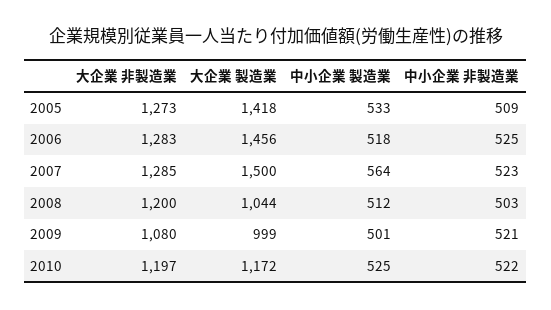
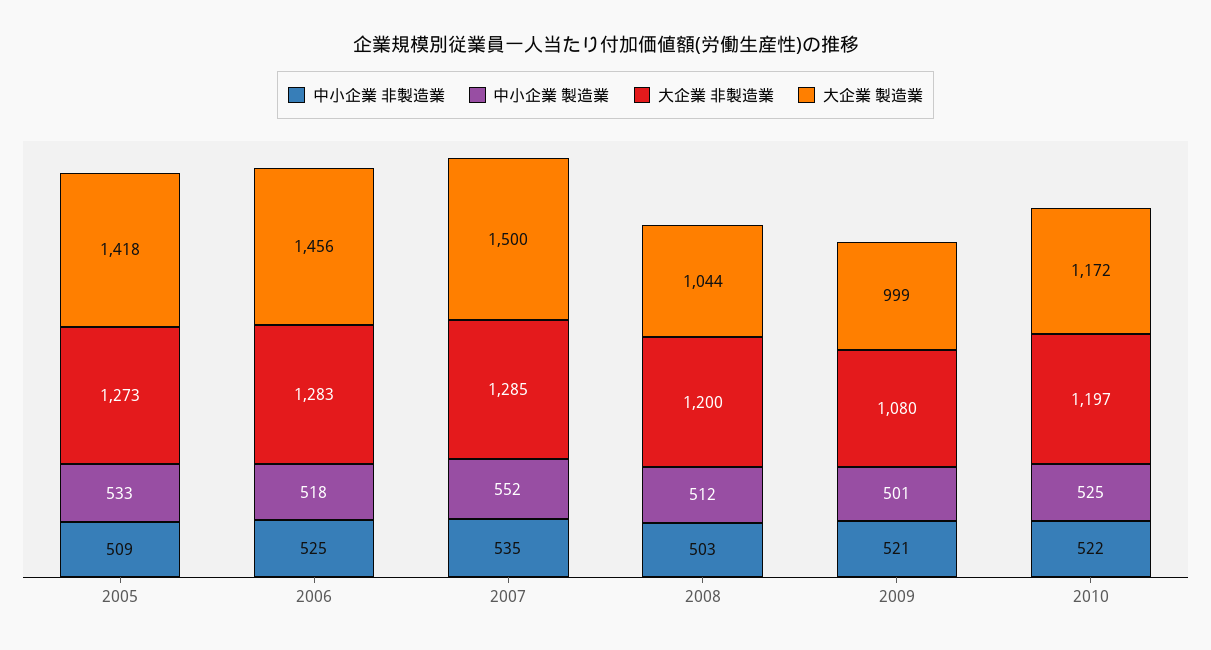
  {
    "大企業 非製造業": {
      "2005": 1273,
      "2006": 1283,
      "2007": 1285,
      "2008": 1200,
      "2009": 1080,
      "2010": 1197
    },
    "大企業 製造業": {
      "2005": 1418,
      "2006": 1456,
      "2007": 1500,
      "2008": 1044,
      "2009": 999,
      "2010": 1172
    },
    "中小企業 製造業": {
      "2005": 533,
      "2006": 518,
-     "2007": 564,
+     "2007": 552,
      "2008": 512,
      "2009": 501,
      "2010": 525
    },
    "中小企業 非製造業": {
      "2005": 509,
      "2006": 525,
-     "2007": 523,
+     "2007": 535,
      "2008": 503,
      "2009": 521,
      "2010": 522
    }
  }

